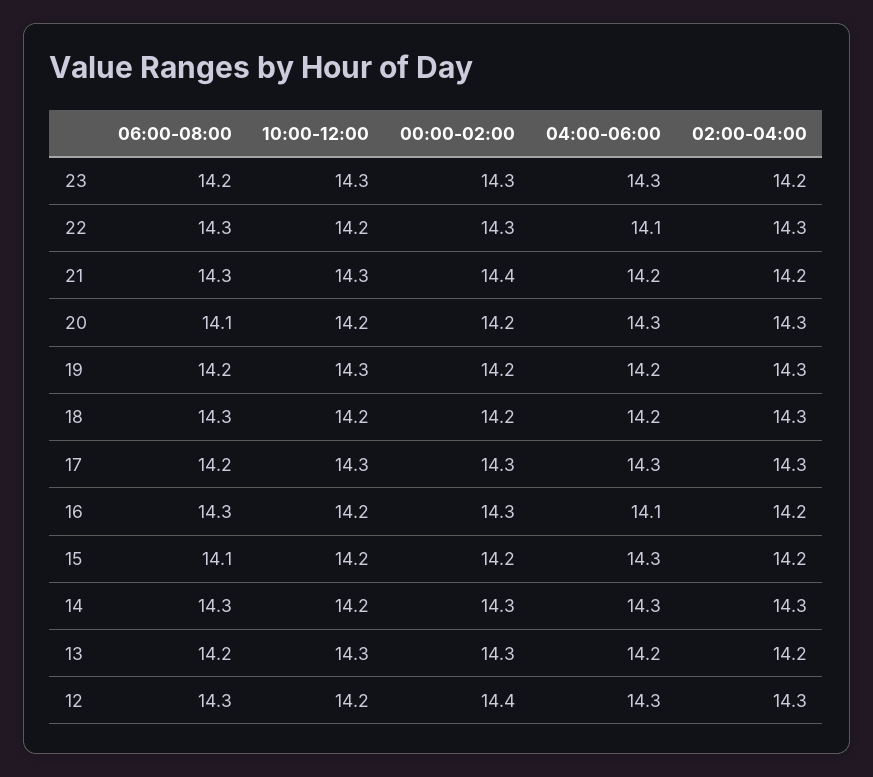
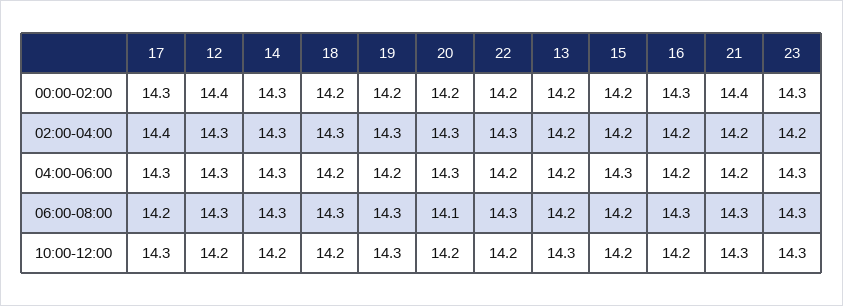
  {
    "06:00-08:00": {
-     "23": 14.2,
+     "23": 14.3,
      "22": 14.3,
      "21": 14.3,
      "20": 14.1,
-     "19": 14.2,
+     "19": 14.3,
      "18": 14.3,
      "17": 14.2,
      "16": 14.3,
-     "15": 14.1,
+     "15": 14.2,
      "14": 14.3,
      "13": 14.2,
      "12": 14.3
    },
    "10:00-12:00": {
      "23": 14.3,
      "22": 14.2,
      "21": 14.3,
      "20": 14.2,
      "19": 14.3,
      "18": 14.2,
      "17": 14.3,
      "16": 14.2,
      "15": 14.2,
      "14": 14.2,
      "13": 14.3,
      "12": 14.2
    },
    "00:00-02:00": {
      "23": 14.3,
-     "22": 14.3,
+     "22": 14.2,
      "21": 14.4,
      "20": 14.2,
      "19": 14.2,
      "18": 14.2,
      "17": 14.3,
      "16": 14.3,
      "15": 14.2,
      "14": 14.3,
-     "13": 14.3,
+     "13": 14.2,
      "12": 14.4
    },
    "04:00-06:00": {
      "23": 14.3,
-     "22": 14.1,
+     "22": 14.2,
      "21": 14.2,
      "20": 14.3,
      "19": 14.2,
      "18": 14.2,
      "17": 14.3,
-     "16": 14.1,
+     "16": 14.2,
      "15": 14.3,
      "14": 14.3,
      "13": 14.2,
      "12": 14.3
    },
    "02:00-04:00": {
      "23": 14.2,
      "22": 14.3,
      "21": 14.2,
      "20": 14.3,
      "19": 14.3,
      "18": 14.3,
-     "17": 14.3,
+     "17": 14.4,
      "16": 14.2,
      "15": 14.2,
      "14": 14.3,
      "13": 14.2,
      "12": 14.3
    }
  }

